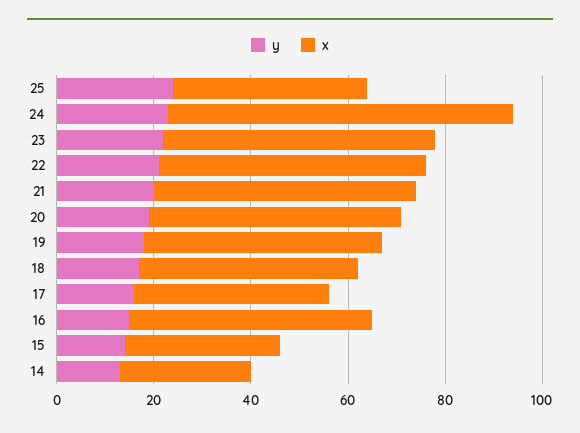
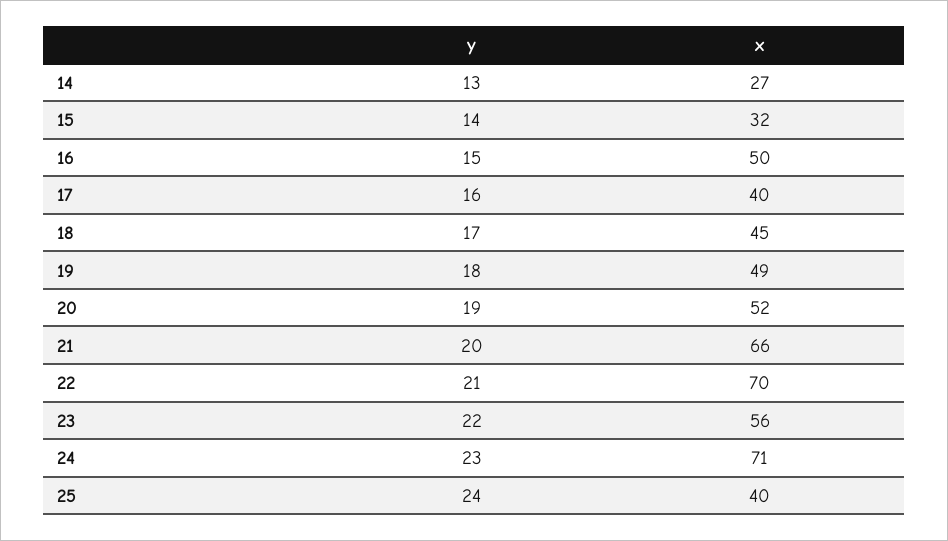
  {
    "y": {
      "25": 24,
      "24": 23,
      "23": 22,
      "22": 21,
      "21": 20,
      "20": 19,
      "19": 18,
      "18": 17,
      "17": 16,
      "16": 15,
      "15": 14,
      "14": 13
    },
    "x": {
      "25": 40,
      "24": 71,
      "23": 56,
-     "22": 55,
+     "22": 70,
-     "21": 55,
+     "21": 66,
      "20": 52,
      "19": 49,
      "18": 45,
      "17": 40,
      "16": 50,
      "15": 32,
      "14": 27
    }
  }

